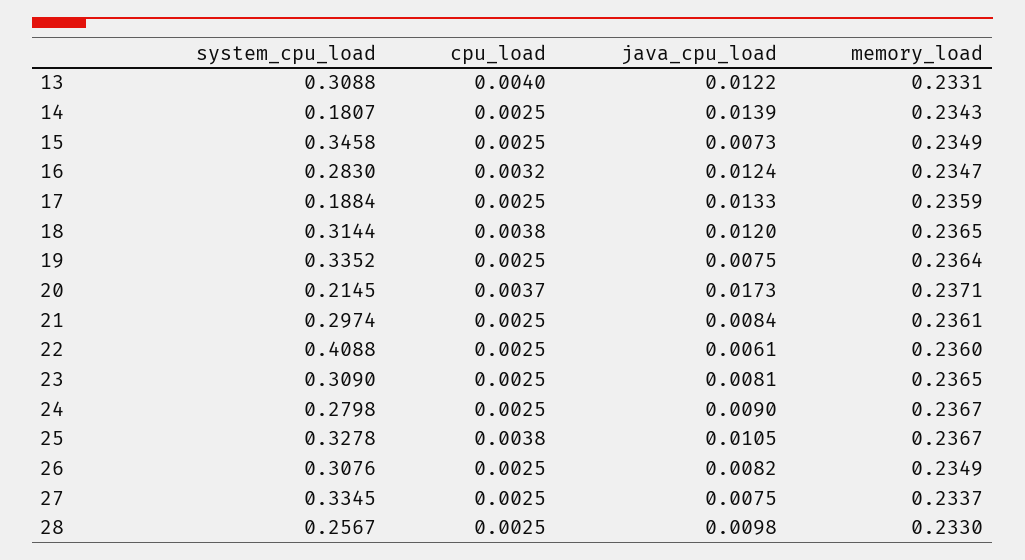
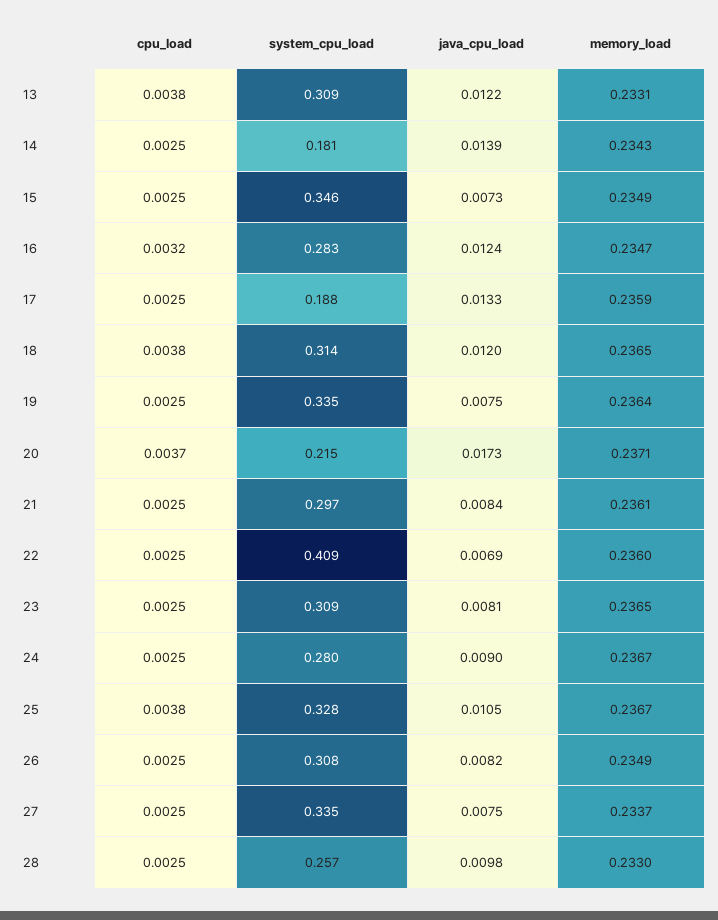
  {
    "system_cpu_load": {
      "13": 0.3088,
      "14": 0.1807,
      "15": 0.3458,
      "16": 0.283,
      "17": 0.1884,
      "18": 0.3144,
      "19": 0.3352,
      "20": 0.2145,
      "21": 0.2974,
      "22": 0.4088,
      "23": 0.309,
      "24": 0.2798,
      "25": 0.3278,
      "26": 0.3076,
      "27": 0.3345,
      "28": 0.2567
    },
    "cpu_load": {
-     "13": 0.004,
+     "13": 0.0038,
      "14": 0.0025,
      "15": 0.0025,
      "16": 0.0032,
      "17": 0.0025,
      "18": 0.0038,
      "19": 0.0025,
      "20": 0.0037,
      "21": 0.0025,
      "22": 0.0025,
      "23": 0.0025,
      "24": 0.0025,
      "25": 0.0038,
      "26": 0.0025,
      "27": 0.0025,
      "28": 0.0025
    },
    "java_cpu_load": {
      "13": 0.0122,
      "14": 0.0139,
      "15": 0.0073,
      "16": 0.0124,
      "17": 0.0133,
      "18": 0.012,
      "19": 0.0075,
      "20": 0.0173,
      "21": 0.0084,
-     "22": 0.0061,
+     "22": 0.0069,
      "23": 0.0081,
      "24": 0.009,
      "25": 0.0105,
      "26": 0.0082,
      "27": 0.0075,
      "28": 0.0098
    },
    "memory_load": {
      "13": 0.2331,
      "14": 0.2343,
      "15": 0.2349,
      "16": 0.2347,
      "17": 0.2359,
      "18": 0.2365,
      "19": 0.2364,
      "20": 0.2371,
      "21": 0.2361,
      "22": 0.236,
      "23": 0.2365,
      "24": 0.2367,
      "25": 0.2367,
      "26": 0.2349,
      "27": 0.2337,
      "28": 0.233
    }
  }

